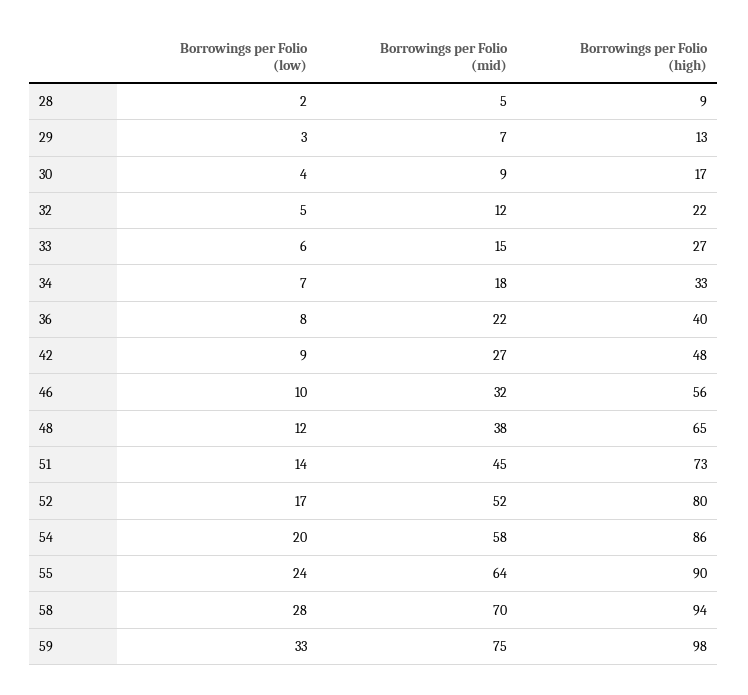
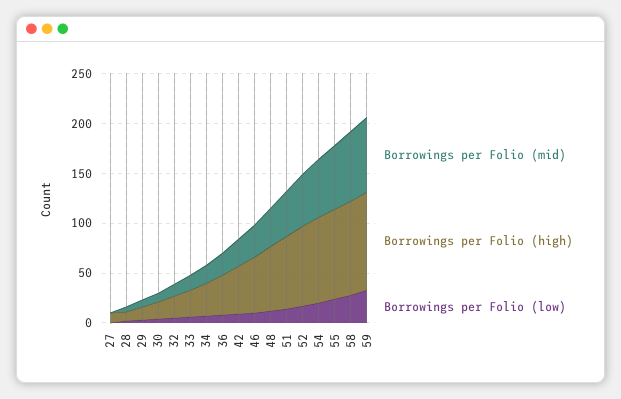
  {
    "Borrowings per Folio (low)": {
      "28": 2,
      "29": 3,
      "30": 4,
      "32": 5,
      "33": 6,
      "34": 7,
      "36": 8,
      "42": 9,
      "46": 10,
      "48": 12,
      "51": 14,
      "52": 17,
      "54": 20,
      "55": 24,
      "58": 28,
-     "59": 33
+     "59": 33,
+     "27": 0
    },
    "Borrowings per Folio (mid)": {
      "28": 5,
      "29": 7,
      "30": 9,
      "32": 12,
      "33": 15,
      "34": 18,
      "36": 22,
      "42": 27,
      "46": 32,
      "48": 38,
      "51": 45,
      "52": 52,
      "54": 58,
      "55": 64,
      "58": 70,
-     "59": 75
+     "59": 75,
+     "27": 0
    },
    "Borrowings per Folio (high)": {
      "28": 9,
      "29": 13,
      "30": 17,
      "32": 22,
      "33": 27,
      "34": 33,
      "36": 40,
      "42": 48,
      "46": 56,
      "48": 65,
      "51": 73,
      "52": 80,
      "54": 86,
      "55": 90,
      "58": 94,
-     "59": 98
+     "59": 98,
+     "27": 10
    }
  }

